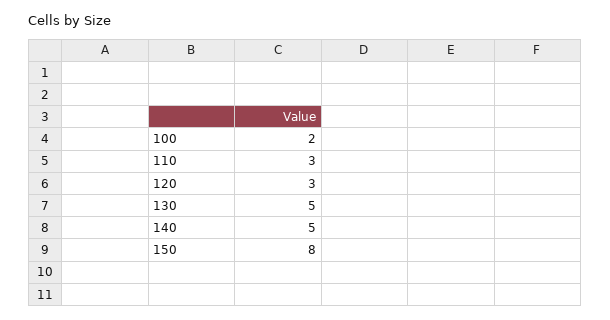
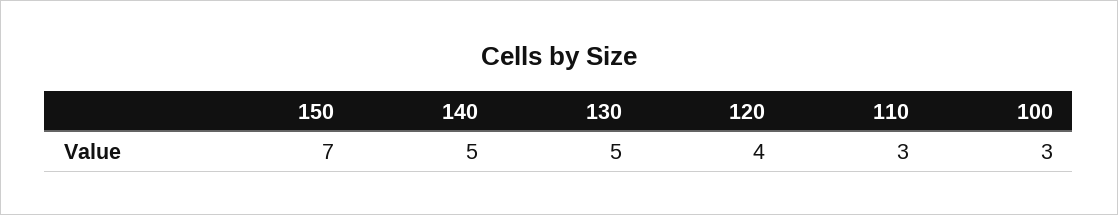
  {
-   "100": 2,
+   "100": 3,
    "110": 3,
-   "120": 3,
+   "120": 4,
    "130": 5,
    "140": 5,
-   "150": 8
+   "150": 7
  }

